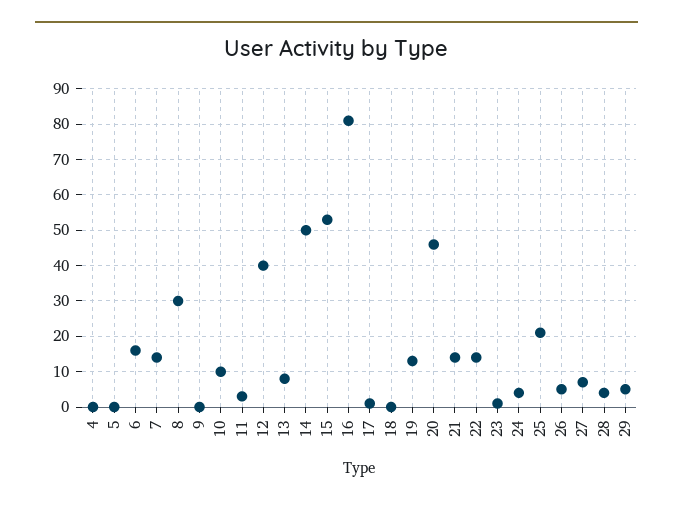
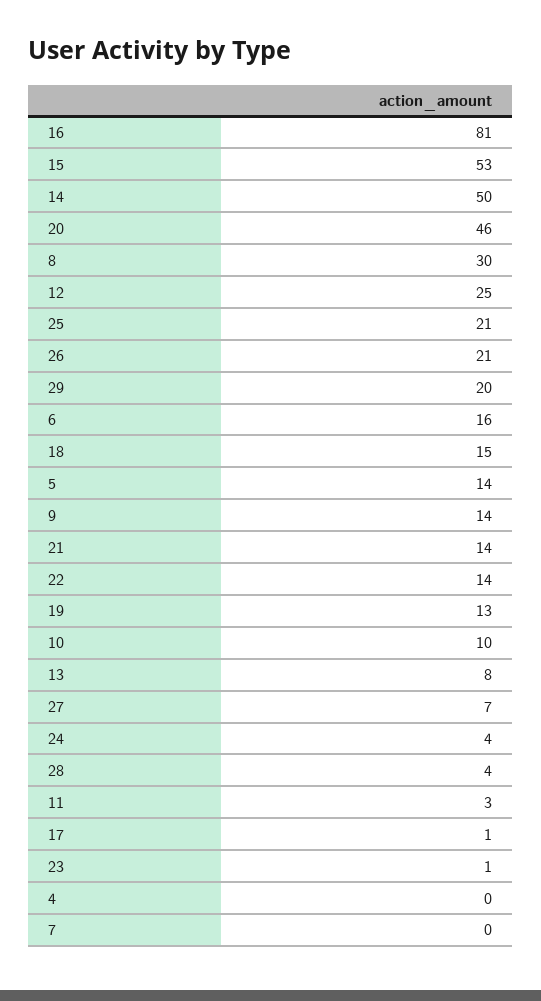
  {
    "4": 0,
-   "5": 0,
+   "5": 14,
    "6": 16,
-   "7": 15,
+   "7": 0,
    "8": 30,
-   "9": 0,
+   "9": 14,
    "10": 10,
    "11": 3,
-   "12": 40,
+   "12": 25,
    "13": 8,
    "14": 50,
    "15": 53,
    "16": 81,
    "17": 1,
-   "18": 0,
+   "18": 15,
    "19": 13,
    "20": 46,
    "21": 14,
    "22": 14,
    "23": 1,
    "24": 4,
    "25": 21,
-   "26": 5,
+   "26": 21,
    "27": 7,
    "28": 4,
-   "29": 5
+   "29": 20
  }

